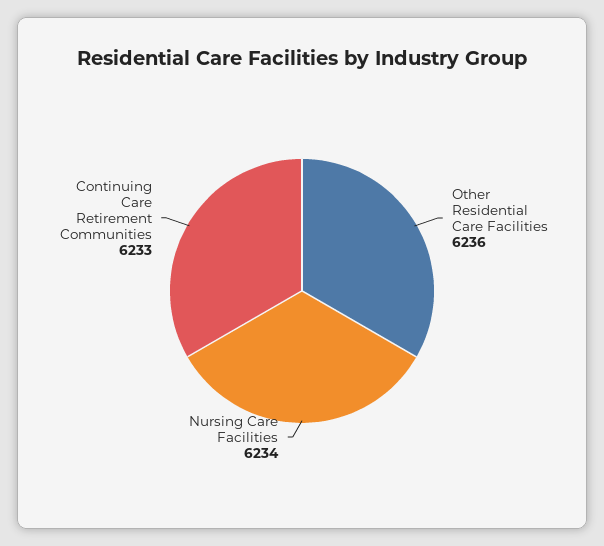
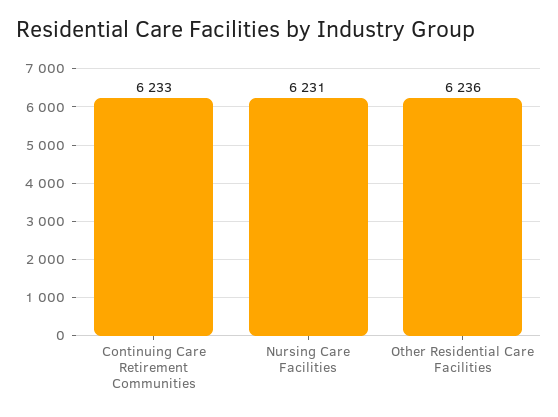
  {
    "Other Residential Care Facilities": 6236,
-   "Nursing Care Facilities": 6234,
+   "Nursing Care Facilities": 6231,
    "Continuing Care Retirement Communities": 6233
  }

